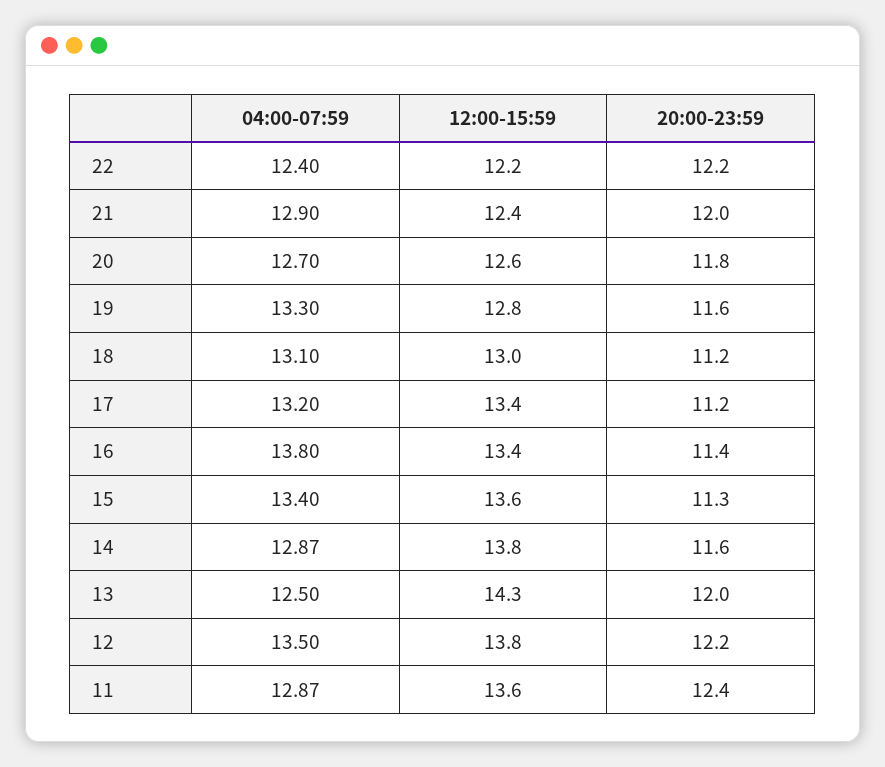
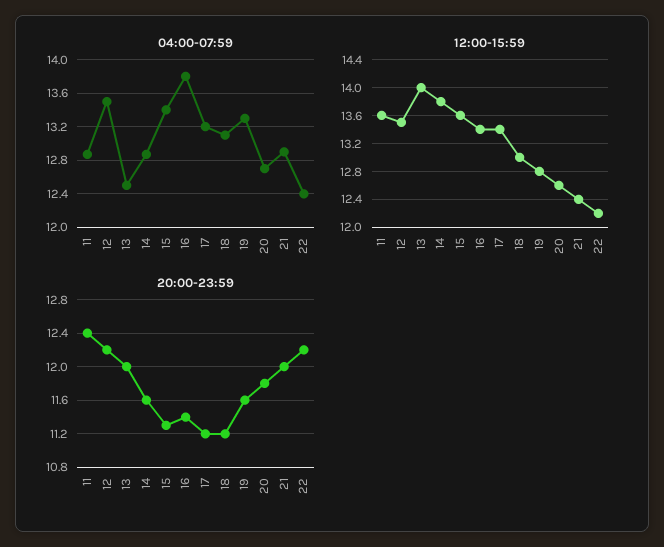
  {
    "04:00-07:59": {
      "22": 12.4,
      "21": 12.9,
      "20": 12.7,
      "19": 13.3,
      "18": 13.1,
      "17": 13.2,
      "16": 13.8,
      "15": 13.4,
      "14": 12.87,
      "13": 12.5,
      "12": 13.5,
      "11": 12.87
    },
    "12:00-15:59": {
      "22": 12.2,
      "21": 12.4,
      "20": 12.6,
      "19": 12.8,
      "18": 13,
      "17": 13.4,
      "16": 13.4,
      "15": 13.6,
      "14": 13.8,
-     "13": 14.3,
+     "13": 14,
-     "12": 13.8,
+     "12": 13.5,
      "11": 13.6
    },
    "20:00-23:59": {
      "22": 12.2,
      "21": 12,
      "20": 11.8,
      "19": 11.6,
      "18": 11.2,
      "17": 11.2,
      "16": 11.4,
      "15": 11.3,
      "14": 11.6,
      "13": 12,
      "12": 12.2,
      "11": 12.4
    }
  }

